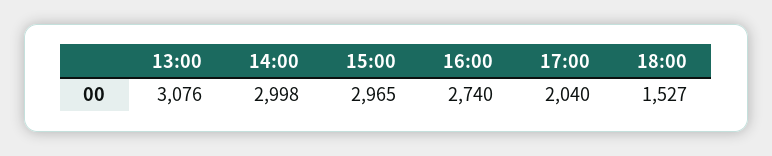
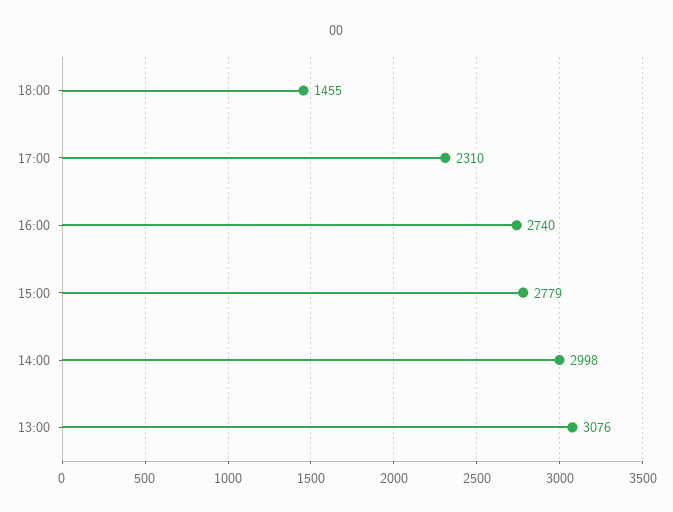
  {
    "13:00": 3076,
    "14:00": 2998,
-   "15:00": 2965,
+   "15:00": 2779,
    "16:00": 2740,
-   "17:00": 2040,
+   "17:00": 2310,
-   "18:00": 1527
+   "18:00": 1455
  }

